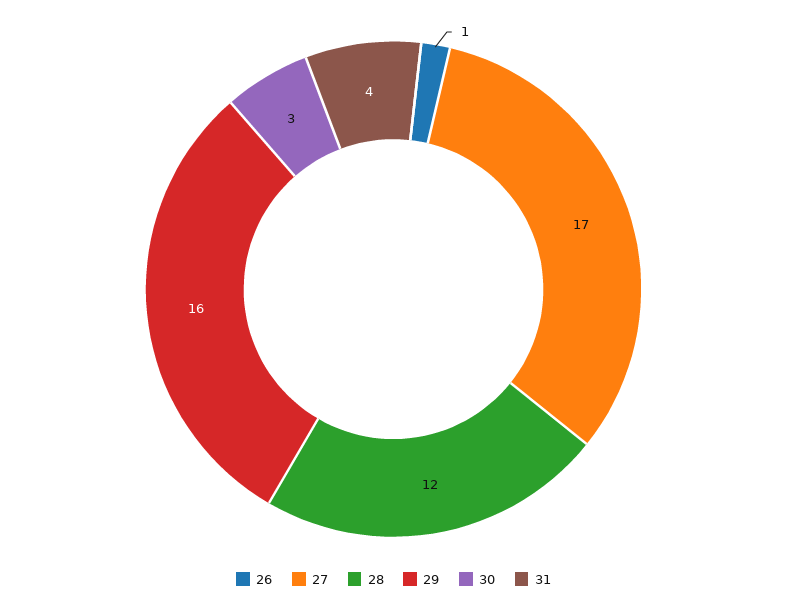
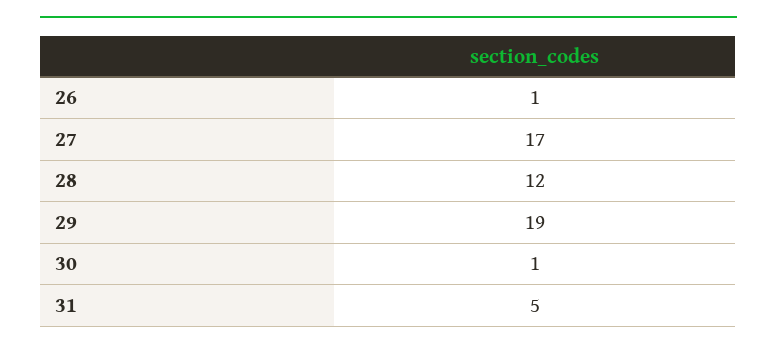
  {
    "26": 1,
    "27": 17,
    "28": 12,
-   "29": 16,
+   "29": 19,
-   "30": 3,
+   "30": 1,
-   "31": 4
+   "31": 5
  }

